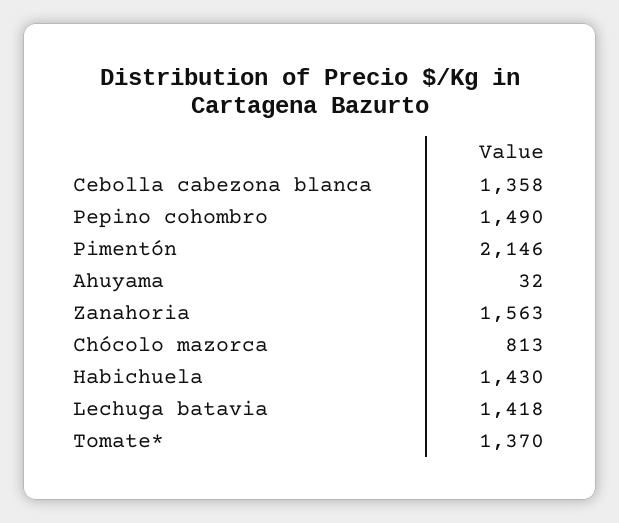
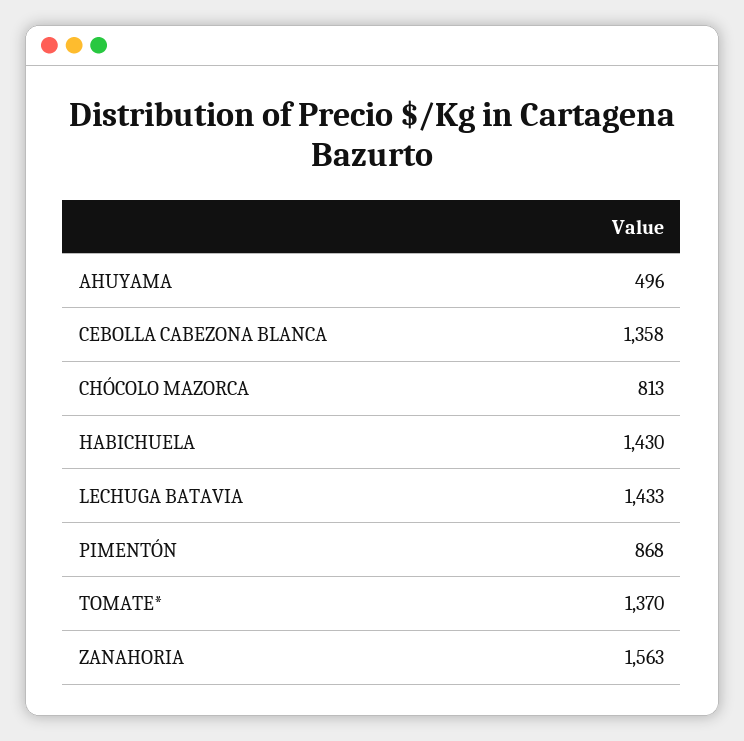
  {
    "Cebolla cabezona blanca": 1358,
-   "Pepino cohombro": 1490,
-   "Pimentón": 2146,
+   "Pimentón": 868,
-   "Ahuyama": 32,
+   "Ahuyama": 496,
    "Zanahoria": 1563,
    "Chócolo mazorca": 813,
    "Habichuela": 1430,
-   "Lechuga batavia": 1418,
+   "Lechuga batavia": 1433,
    "Tomate*": 1370
  }

